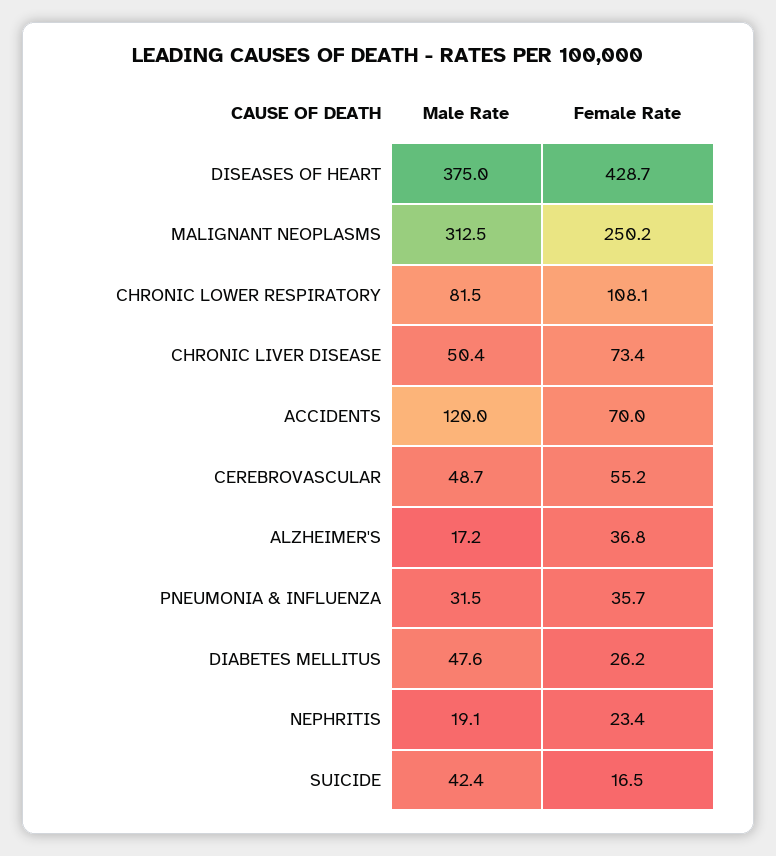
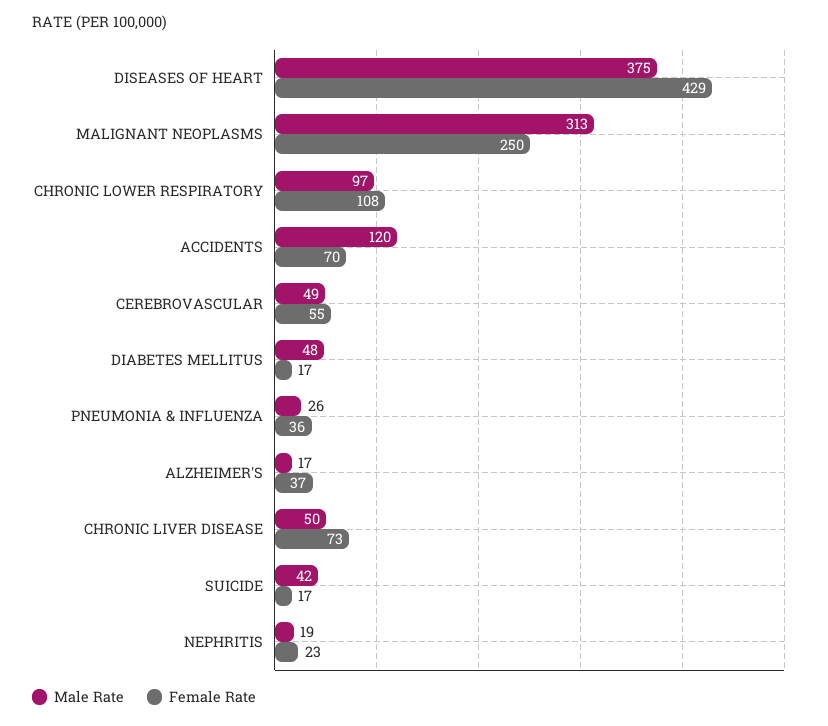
  {
    "Male Rate": {
      "DISEASES OF HEART": 375,
      "MALIGNANT NEOPLASMS": 312.5,
-     "CHRONIC LOWER RESPIRATORY": 81.5,
+     "CHRONIC LOWER RESPIRATORY": 97,
      "CHRONIC LIVER DISEASE": 50.4,
      "ACCIDENTS": 120,
      "CEREBROVASCULAR": 48.7,
      "ALZHEIMER'S": 17.2,
-     "PNEUMONIA & INFLUENZA": 31.5,
+     "PNEUMONIA & INFLUENZA": 26,
      "DIABETES MELLITUS": 47.6,
      "NEPHRITIS": 19.1,
      "SUICIDE": 42.4
    },
    "Female Rate": {
      "DISEASES OF HEART": 428.7,
      "MALIGNANT NEOPLASMS": 250.2,
      "CHRONIC LOWER RESPIRATORY": 108.1,
      "CHRONIC LIVER DISEASE": 73.4,
      "ACCIDENTS": 70,
      "CEREBROVASCULAR": 55.2,
      "ALZHEIMER'S": 36.8,
      "PNEUMONIA & INFLUENZA": 35.7,
-     "DIABETES MELLITUS": 26.2,
+     "DIABETES MELLITUS": 17,
      "NEPHRITIS": 23.4,
      "SUICIDE": 16.5
    }
  }

